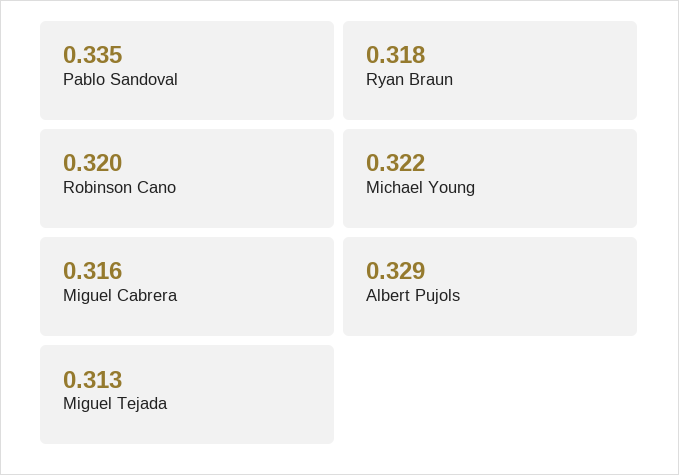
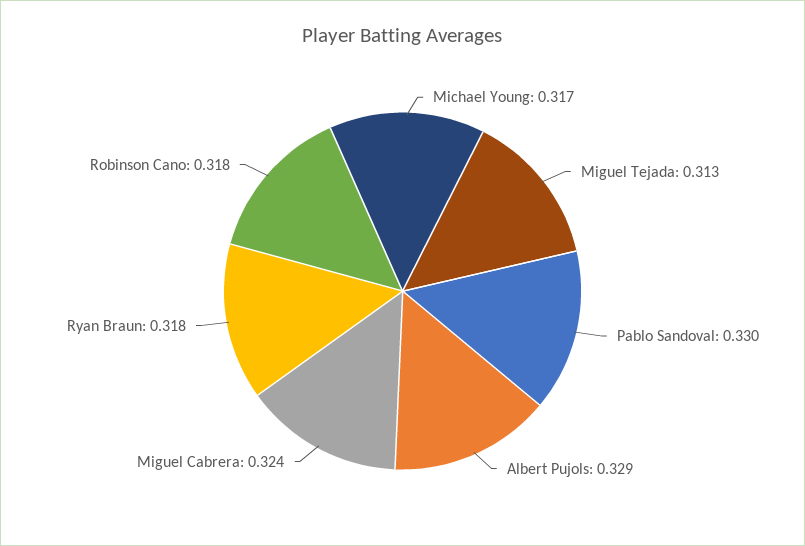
  {
-   "Pablo Sandoval": 0.335,
+   "Pablo Sandoval": 0.33,
    "Ryan Braun": 0.318,
-   "Robinson Cano": 0.32,
+   "Robinson Cano": 0.318,
-   "Michael Young": 0.322,
+   "Michael Young": 0.317,
-   "Miguel Cabrera": 0.316,
+   "Miguel Cabrera": 0.324,
    "Albert Pujols": 0.329,
    "Miguel Tejada": 0.313
  }

